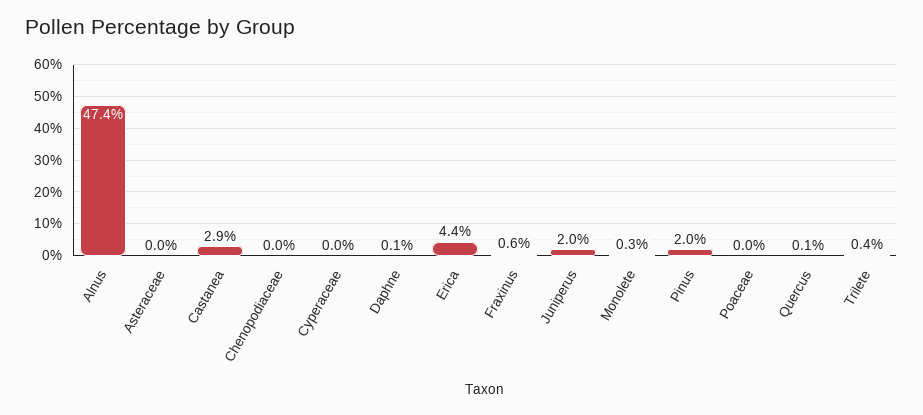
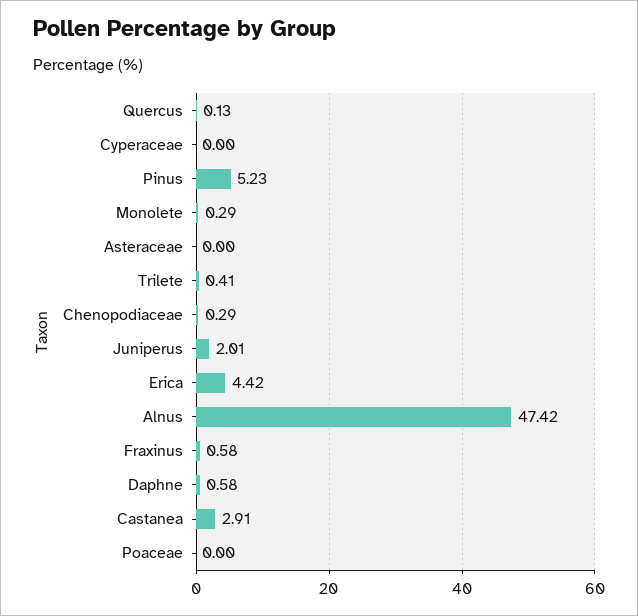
  {
    "Alnus": 47.42,
    "Asteraceae": 0,
    "Castanea": 2.91,
-   "Chenopodiaceae": 0,
+   "Chenopodiaceae": 0.29,
    "Cyperaceae": 0,
-   "Daphne": 0.1,
+   "Daphne": 0.58,
    "Erica": 4.42,
    "Fraxinus": 0.58,
    "Juniperus": 2.01,
    "Monolete": 0.29,
-   "Pinus": 2,
+   "Pinus": 5.23,
    "Poaceae": 0,
    "Quercus": 0.13,
    "Trilete": 0.41
  }

